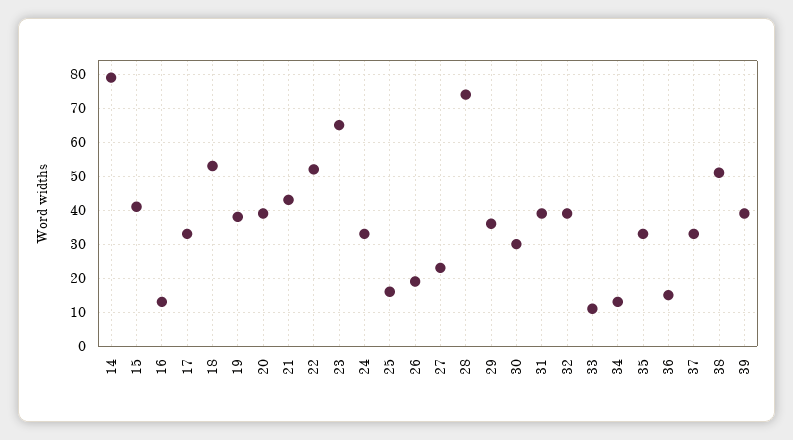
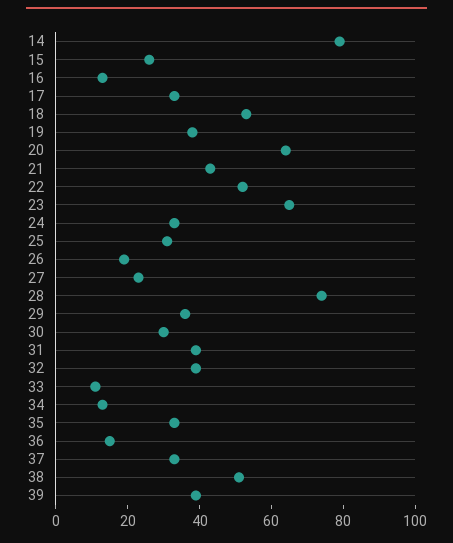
  {
    "14": 80,
-   "15": 40,
+   "15": 25,
    "16": 15,
    "17": 35,
    "18": 55,
    "19": 40,
-   "20": 40,
+   "20": 65,
    "21": 45,
    "22": 50,
    "23": 65,
    "24": 35,
-   "25": 15,
+   "25": 30,
    "26": 20,
    "27": 25,
    "28": 75,
    "29": 35,
    "30": 30,
    "31": 40,
    "32": 40,
    "33": 10,
    "34": 15,
    "35": 35,
    "36": 15,
    "37": 35,
    "38": 50,
    "39": 40
  }

